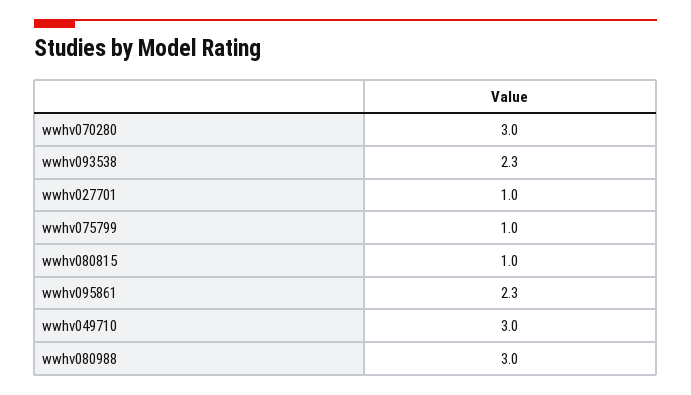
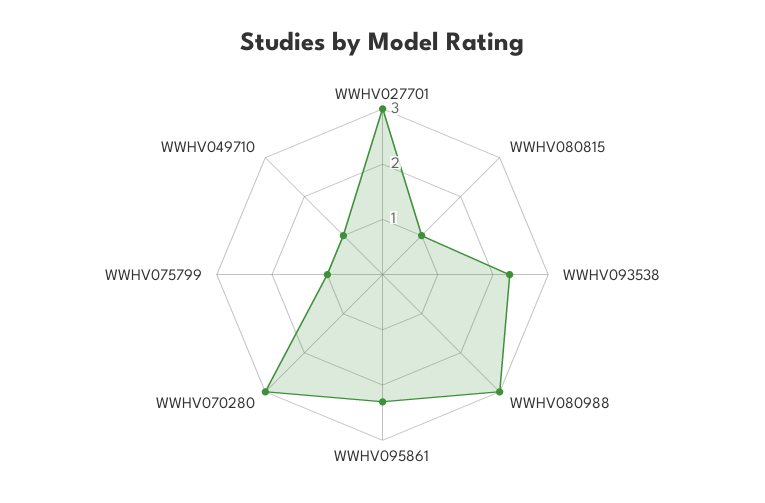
  {
    "wwhv070280": 3,
    "wwhv093538": 2.3,
-   "wwhv027701": 1,
+   "wwhv027701": 3,
    "wwhv075799": 1,
    "wwhv080815": 1,
    "wwhv095861": 2.3,
-   "wwhv049710": 3,
+   "wwhv049710": 1,
    "wwhv080988": 3
  }

